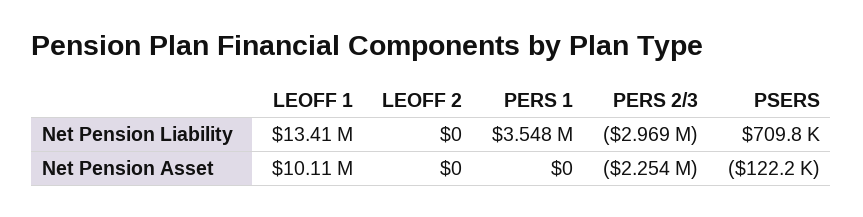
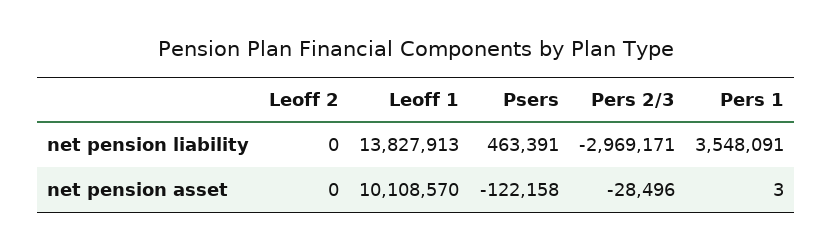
  {
    "LEOFF 1": {
-     "Net Pension Liability": 13410000,
+     "Net Pension Liability": 13827913,
      "Net Pension Asset": 10108570
    },
    "LEOFF 2": {
      "Net Pension Liability": 0,
      "Net Pension Asset": 0
    },
    "PERS 1": {
      "Net Pension Liability": 3548091,
-     "Net Pension Asset": 0
+     "Net Pension Asset": 3
    },
    "PERS 2/3": {
      "Net Pension Liability": -2969171,
-     "Net Pension Asset": -2254000
+     "Net Pension Asset": -28496
    },
    "PSERS": {
-     "Net Pension Liability": 709800,
+     "Net Pension Liability": 463391,
      "Net Pension Asset": -122158
    }
  }

